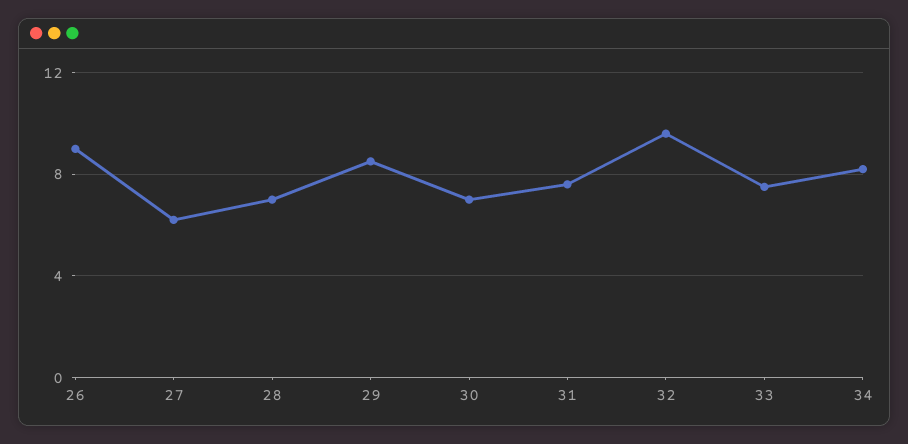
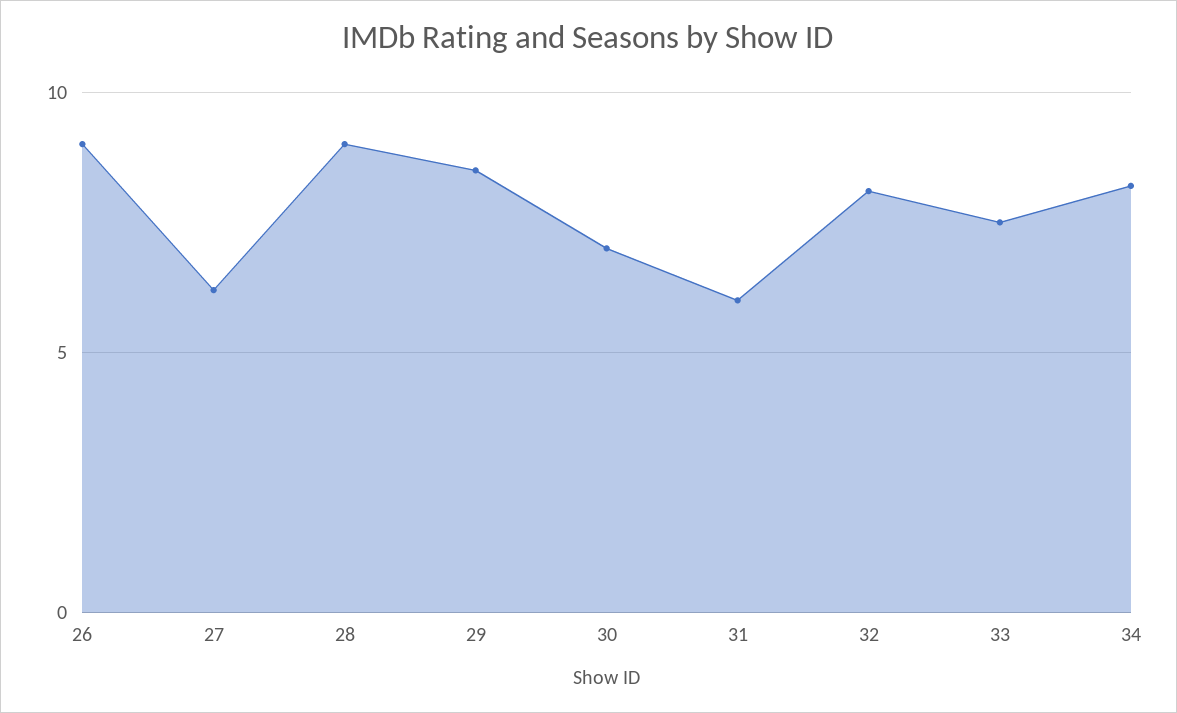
  {
    "26": 9,
    "27": 6,
-   "28": 7,
+   "28": 9,
    "29": 8.5,
    "30": 7,
-   "31": 7.5,
+   "31": 6,
-   "32": 9.5,
+   "32": 8,
    "33": 7.5,
    "34": 8
  }

